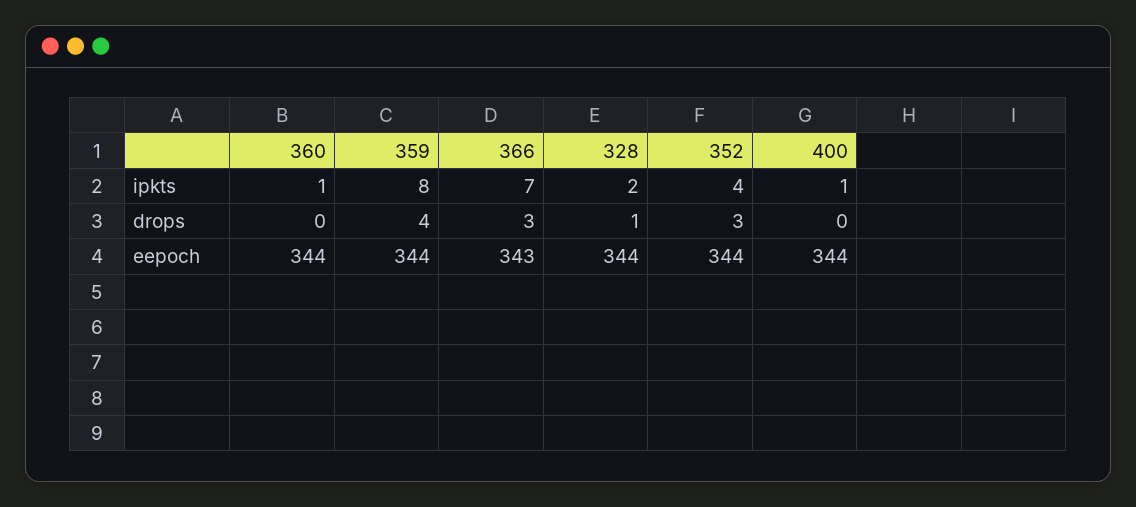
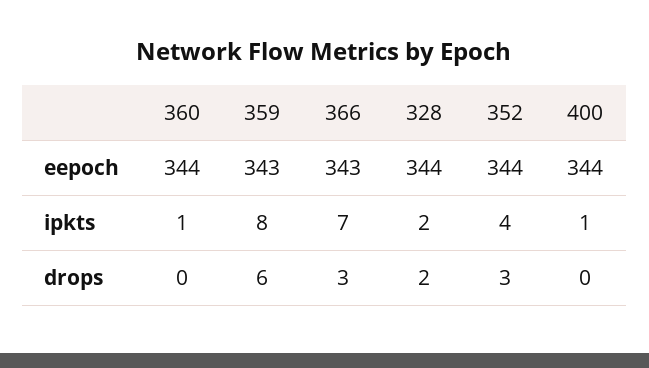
  {
    "360": {
      "ipkts": 1,
      "drops": 0,
      "eepoch": 344
    },
    "359": {
      "ipkts": 8,
-     "drops": 4,
+     "drops": 6,
-     "eepoch": 344
+     "eepoch": 343
    },
    "366": {
      "ipkts": 7,
      "drops": 3,
      "eepoch": 343
    },
    "328": {
      "ipkts": 2,
-     "drops": 1,
+     "drops": 2,
      "eepoch": 344
    },
    "352": {
      "ipkts": 4,
      "drops": 3,
      "eepoch": 344
    },
    "400": {
      "ipkts": 1,
      "drops": 0,
      "eepoch": 344
    }
  }

